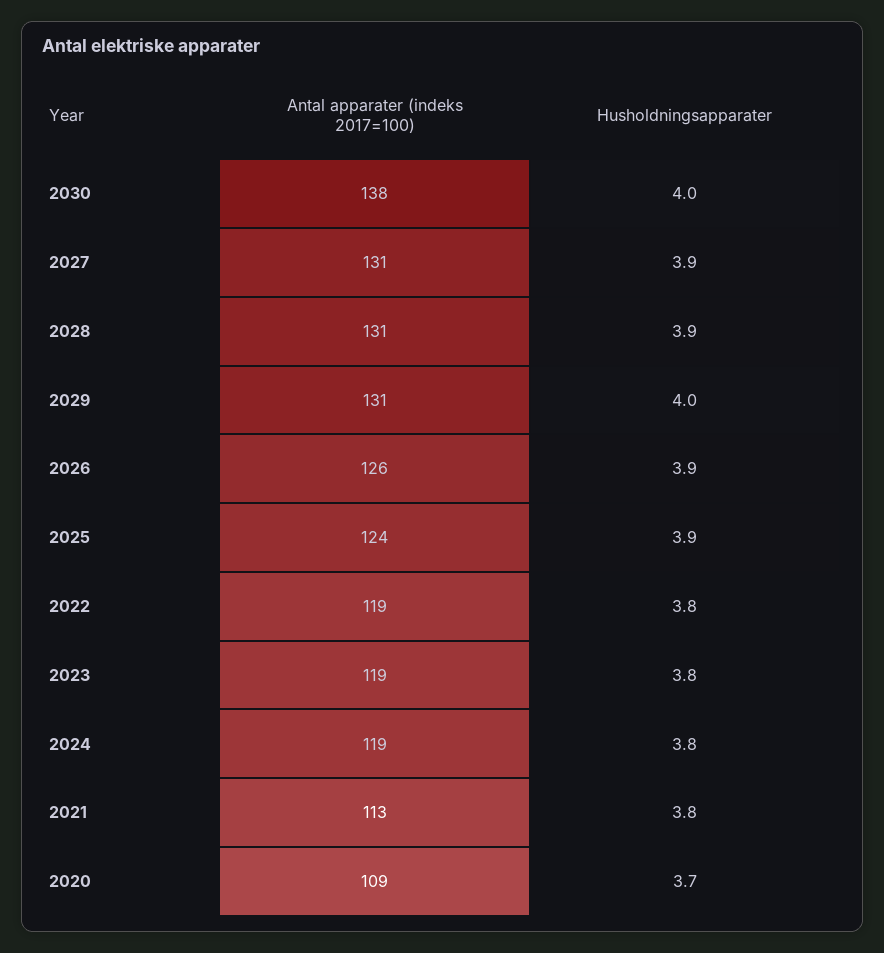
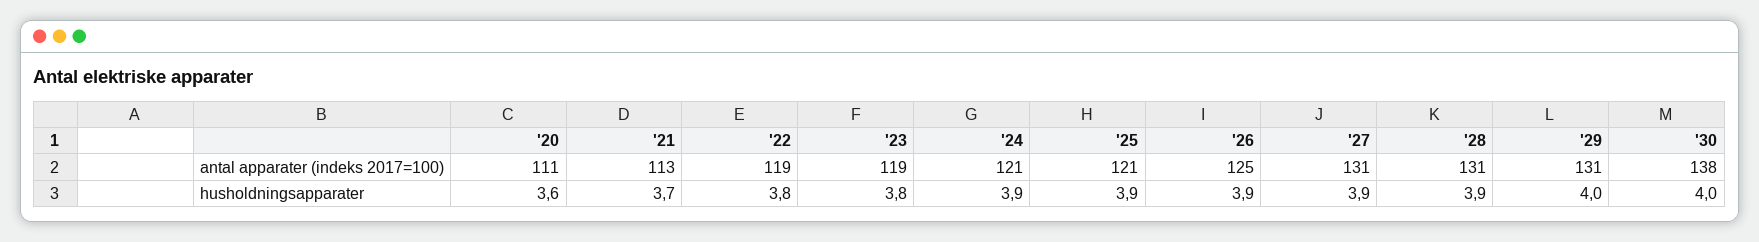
  {
    "Antal apparater (indeks 2017=100)": {
      "2030": 138,
      "2027": 131,
      "2028": 131,
      "2029": 131,
-     "2026": 126,
+     "2026": 125,
-     "2025": 124,
+     "2025": 121,
      "2022": 119,
      "2023": 119,
-     "2024": 119,
+     "2024": 121,
      "2021": 113,
-     "2020": 109
+     "2020": 111
    },
    "Husholdningsapparater": {
      "2030": 4,
      "2027": 3.9,
      "2028": 3.9,
      "2029": 4,
      "2026": 3.9,
      "2025": 3.9,
      "2022": 3.8,
      "2023": 3.8,
-     "2024": 3.8,
+     "2024": 3.9,
-     "2021": 3.8,
+     "2021": 3.7,
-     "2020": 3.7
+     "2020": 3.6
    }
  }

